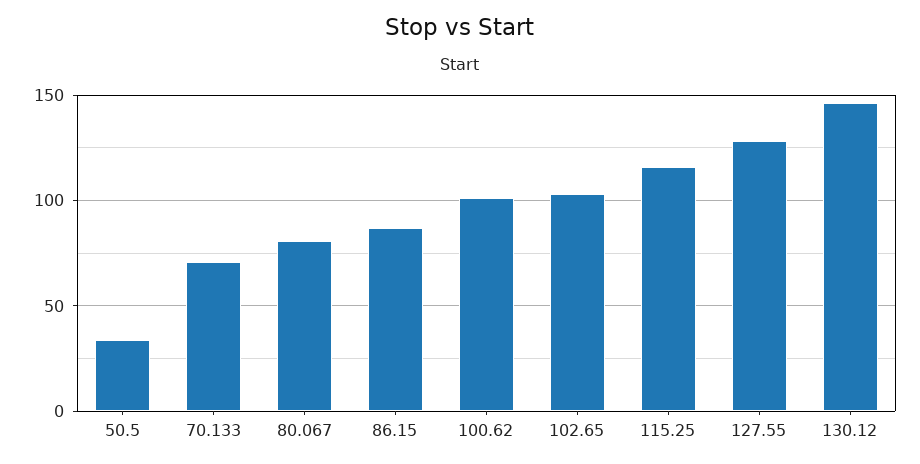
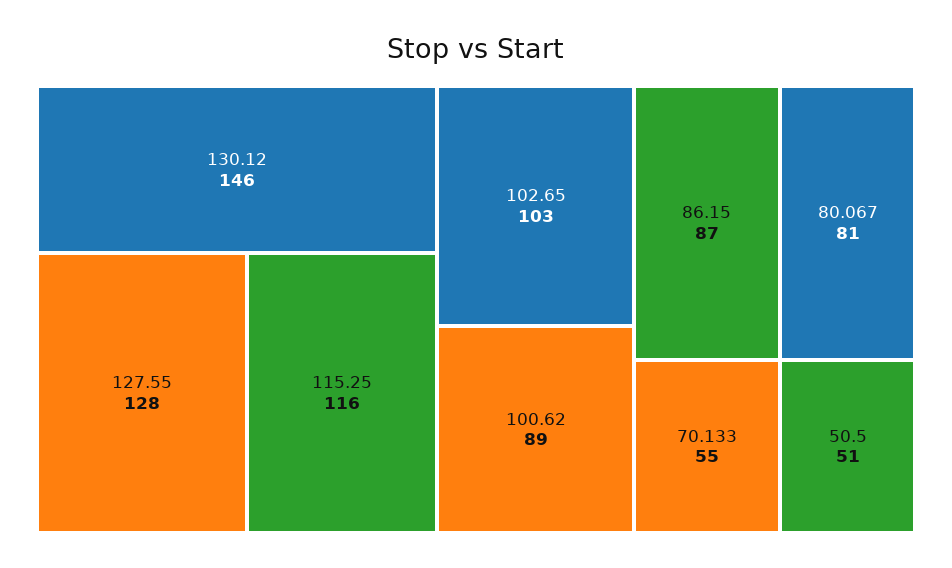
  {
-   "50.5": 35,
+   "50.5": 51,
-   "70.133": 70,
+   "70.133": 55,
    "80.067": 81,
    "86.15": 87,
-   "100.62": 100,
+   "100.62": 89,
    "102.65": 103,
    "115.25": 116,
    "127.55": 128,
    "130.12": 146
  }

